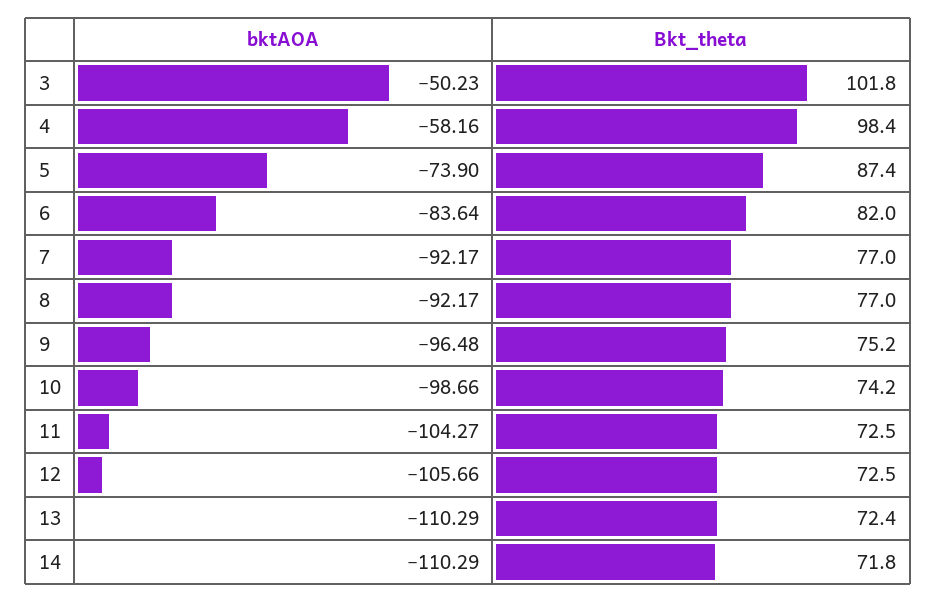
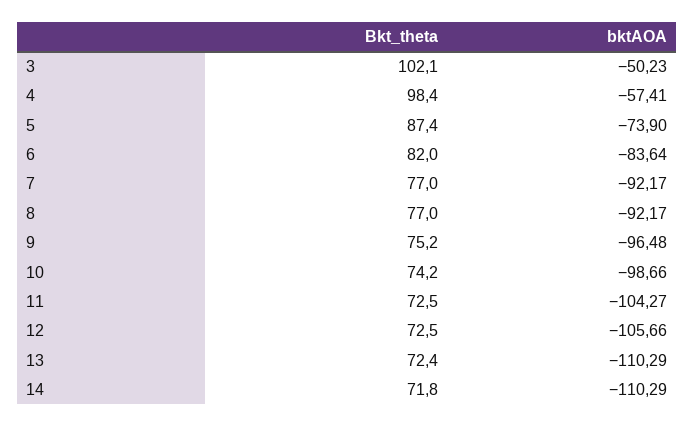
  {
    "bktAOA": {
      "3": -50.23,
-     "4": -58.16,
+     "4": -57.41,
      "5": -73.9,
      "6": -83.64,
      "7": -92.17,
      "8": -92.17,
      "9": -96.48,
      "10": -98.66,
      "11": -104.27,
      "12": -105.66,
      "13": -110.29,
      "14": -110.29
    },
    "Bkt_theta": {
-     "3": 101.8,
+     "3": 102.1,
      "4": 98.4,
      "5": 87.4,
      "6": 82,
      "7": 77,
      "8": 77,
      "9": 75.2,
      "10": 74.2,
      "11": 72.5,
      "12": 72.5,
      "13": 72.4,
      "14": 71.8
    }
  }

